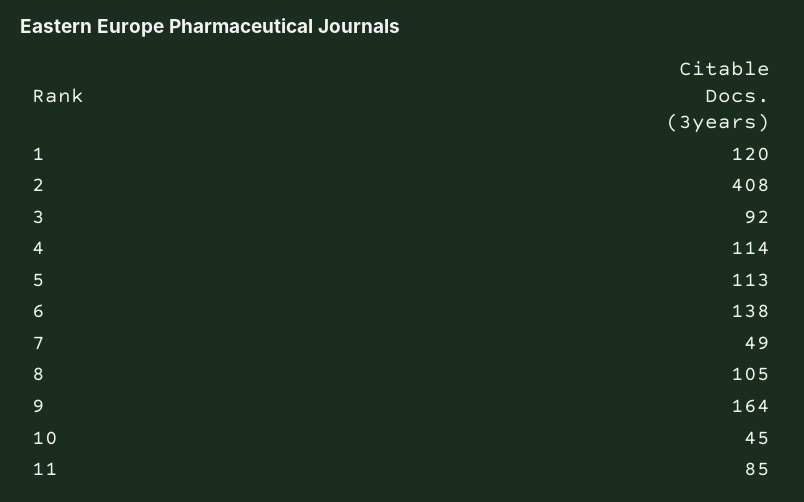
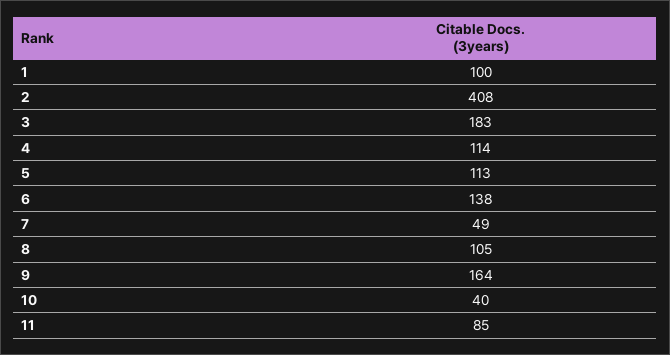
  {
-   "1": 120,
+   "1": 100,
    "2": 408,
-   "3": 92,
+   "3": 183,
    "4": 114,
    "5": 113,
    "6": 138,
    "7": 49,
    "8": 105,
    "9": 164,
-   "10": 45,
+   "10": 40,
    "11": 85
  }

